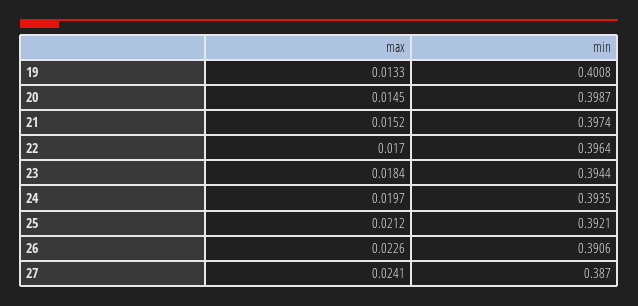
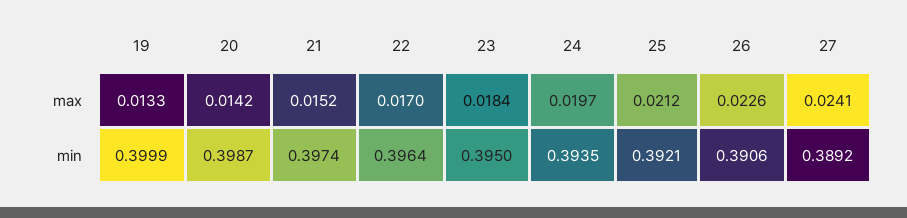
  {
    "max": {
      "19": 0.0133,
-     "20": 0.0145,
+     "20": 0.0142,
      "21": 0.0152,
      "22": 0.017,
      "23": 0.0184,
      "24": 0.0197,
      "25": 0.0212,
      "26": 0.0226,
      "27": 0.0241
    },
    "min": {
-     "19": 0.4008,
+     "19": 0.3999,
      "20": 0.3987,
      "21": 0.3974,
      "22": 0.3964,
-     "23": 0.3944,
+     "23": 0.395,
      "24": 0.3935,
      "25": 0.3921,
      "26": 0.3906,
-     "27": 0.387
+     "27": 0.3892
    }
  }

